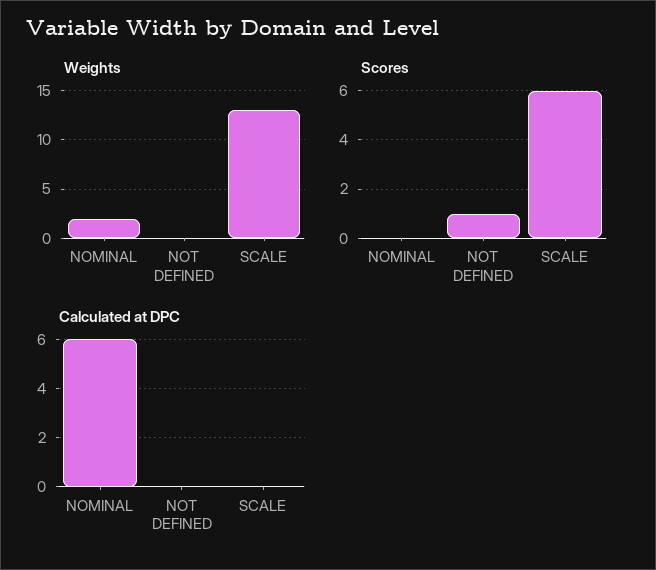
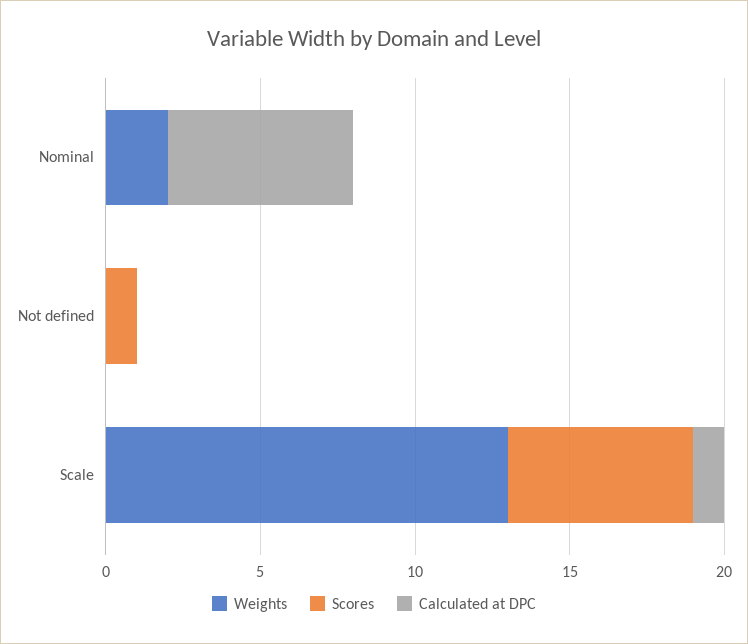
  {
    "Weights": {
      "NOMINAL": 2,
      "NOT DEFINED": 0,
      "SCALE": 13
    },
    "Scores": {
      "NOMINAL": 0,
      "NOT DEFINED": 1,
      "SCALE": 6
    },
    "Calculated at DPC": {
      "NOMINAL": 6,
      "NOT DEFINED": 0,
-     "SCALE": 0
+     "SCALE": 1
    }
  }

